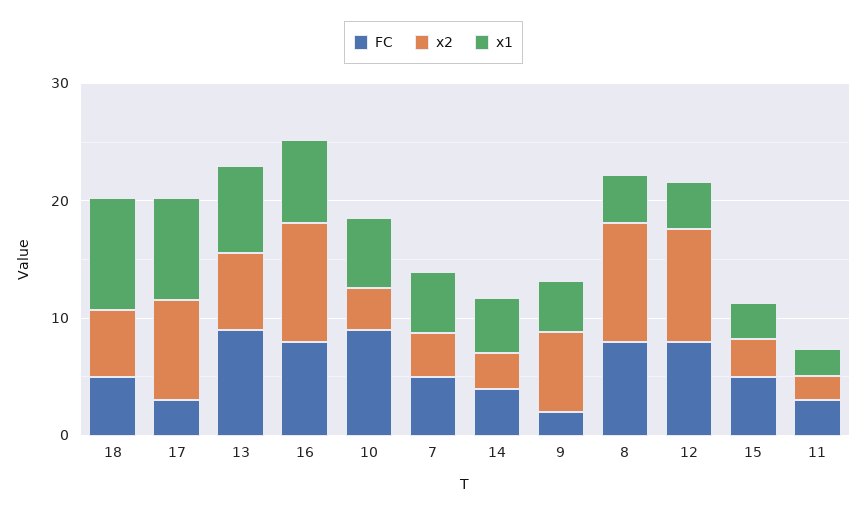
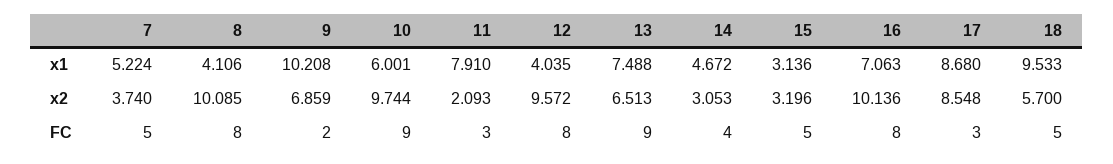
  {
    "FC": {
      "18": 5,
      "17": 3,
      "13": 9,
      "16": 8,
      "10": 9,
      "7": 5,
      "14": 4,
      "9": 2,
      "8": 8,
      "12": 8,
      "15": 5,
      "11": 3
    },
    "x2": {
      "18": 5.7,
      "17": 8.548,
      "13": 6.513,
      "16": 10.136,
-     "10": 4,
+     "10": 9.744,
      "7": 3.74,
      "14": 3.053,
      "9": 6.859,
      "8": 10.085,
      "12": 9.572,
      "15": 3.196,
      "11": 2.093
    },
    "x1": {
      "18": 9.533,
      "17": 8.68,
      "13": 7.488,
      "16": 7.063,
      "10": 6.001,
      "7": 5.224,
      "14": 4.672,
-     "9": 4,
+     "9": 10.208,
      "8": 4.106,
      "12": 4.035,
      "15": 3.136,
-     "11": 2
+     "11": 7.91
    }
  }

